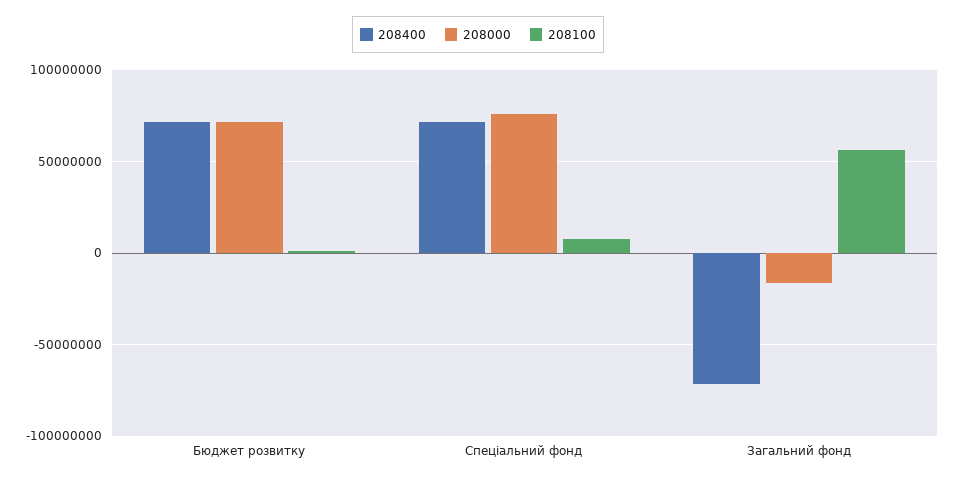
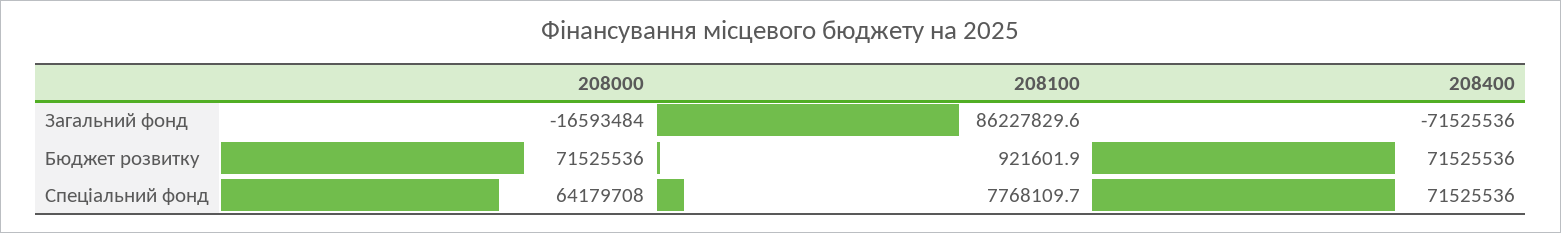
  {
    "208400": {
      "Бюджет розвитку": 71525536,
      "Спеціальний фонд": 71525536,
      "Загальний фонд": -71525536
    },
    "208000": {
      "Бюджет розвитку": 71525536,
-     "Спеціальний фонд": 75000000,
+     "Спеціальний фонд": 64179708,
      "Загальний фонд": -16593484
    },
    "208100": {
      "Бюджет розвитку": 921601.9,
      "Спеціальний фонд": 7768109.7,
-     "Загальний фонд": 55000000
+     "Загальний фонд": 86227829.6
    }
  }

